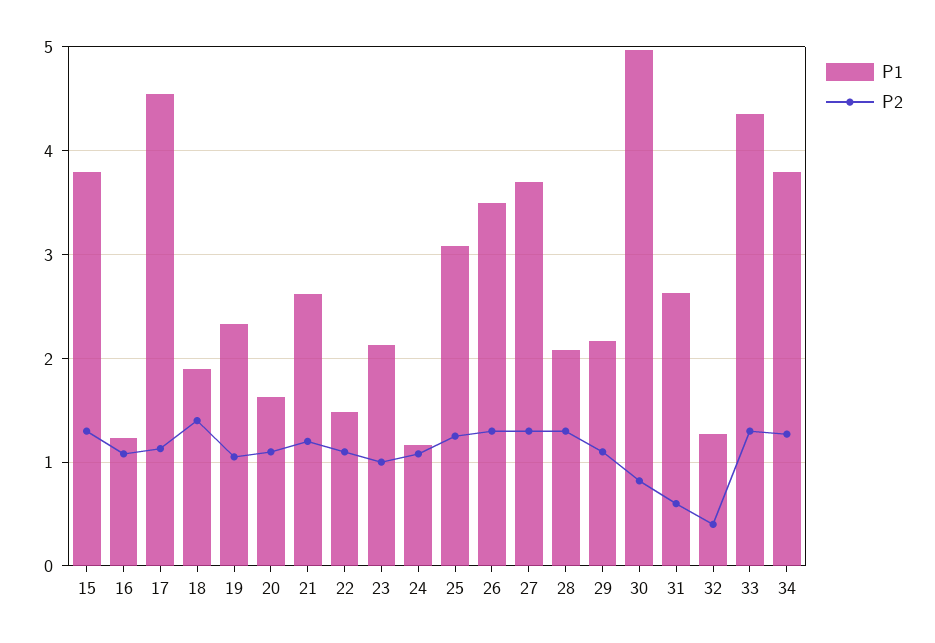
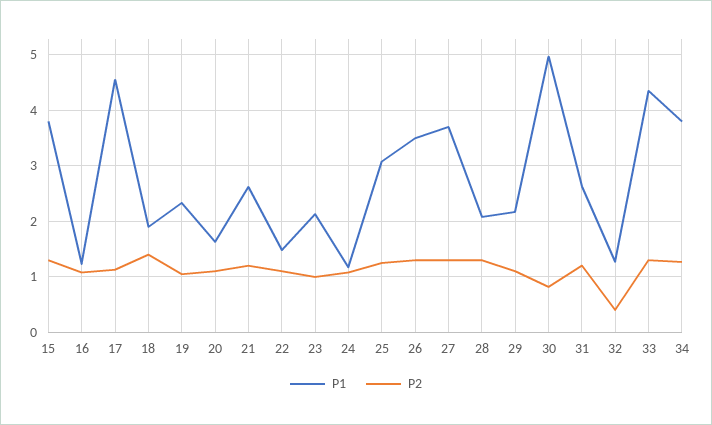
  {
    "P1": {
      "15": 3.8,
      "16": 1.2,
      "17": 4.6,
      "18": 1.9,
      "19": 2.3,
      "20": 1.6,
      "21": 2.6,
      "22": 1.5,
      "23": 2.1,
      "24": 1.2,
      "25": 3.1,
      "26": 3.5,
      "27": 3.7,
      "28": 2.1,
      "29": 2.2,
      "30": 5,
      "31": 2.6,
      "32": 1.3,
      "33": 4.4,
      "34": 3.8
    },
    "P2": {
      "15": 1.3,
      "16": 1.1,
      "17": 1.1,
      "18": 1.4,
      "19": 1.1,
      "20": 1.1,
      "21": 1.2,
      "22": 1.1,
      "23": 1,
      "24": 1.1,
      "25": 1.3,
      "26": 1.3,
      "27": 1.3,
      "28": 1.3,
      "29": 1.1,
      "30": 0.8,
-     "31": 0.6,
+     "31": 1.2,
      "32": 0.4,
      "33": 1.3,
      "34": 1.3
    }
  }

